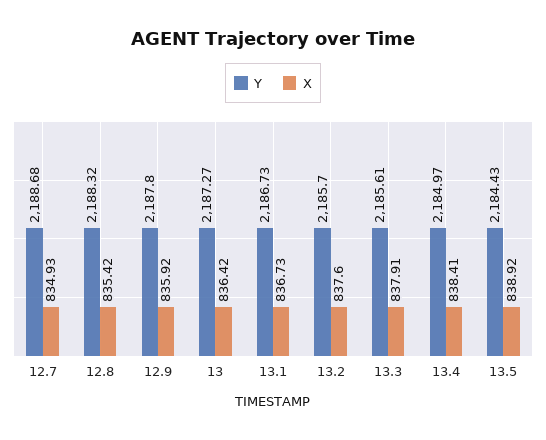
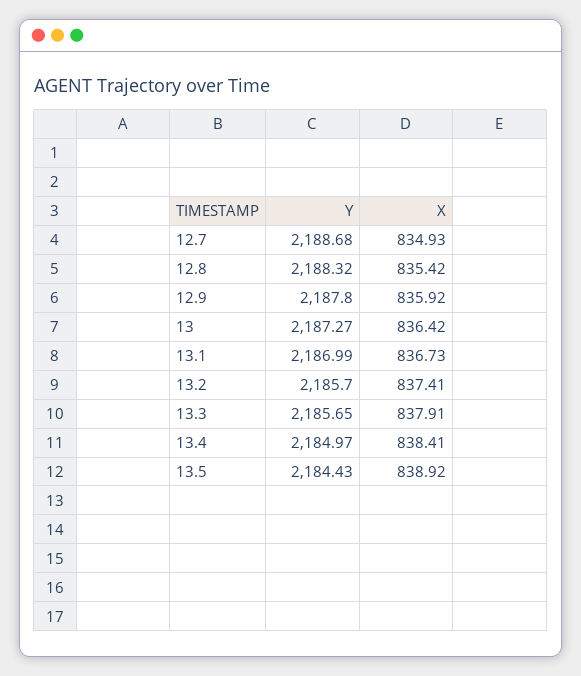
  {
    "Y": {
      "12.7": 2188.68,
      "12.8": 2188.32,
      "12.9": 2187.8,
      "13": 2187.27,
-     "13.1": 2186.73,
+     "13.1": 2186.99,
      "13.2": 2185.7,
-     "13.3": 2185.61,
+     "13.3": 2185.65,
      "13.4": 2184.97,
      "13.5": 2184.43
    },
    "X": {
      "12.7": 834.93,
      "12.8": 835.42,
      "12.9": 835.92,
      "13": 836.42,
      "13.1": 836.73,
-     "13.2": 837.6,
+     "13.2": 837.41,
      "13.3": 837.91,
      "13.4": 838.41,
      "13.5": 838.92
    }
  }

